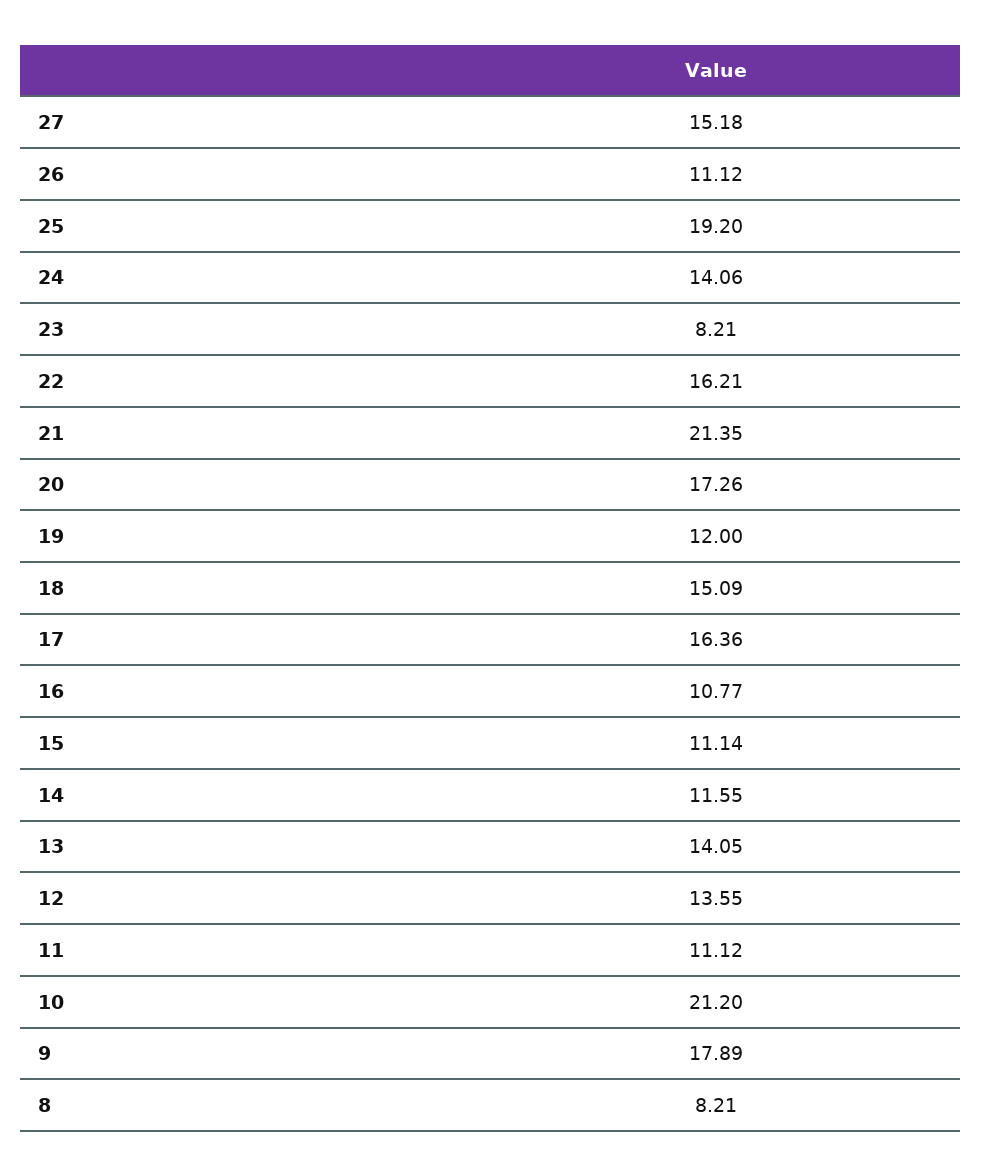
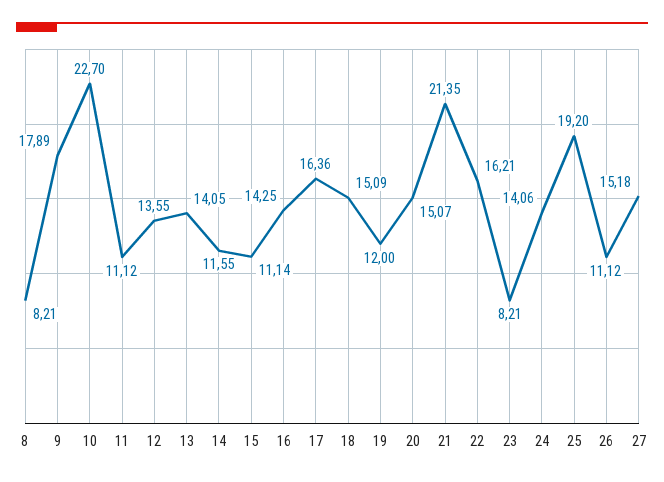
  {
    "27": 15.18,
    "26": 11.12,
    "25": 19.2,
    "24": 14.06,
    "23": 8.21,
    "22": 16.21,
    "21": 21.35,
-   "20": 17.26,
+   "20": 15.07,
    "19": 12,
    "18": 15.09,
    "17": 16.36,
-   "16": 10.77,
+   "16": 14.25,
    "15": 11.14,
    "14": 11.55,
    "13": 14.05,
    "12": 13.55,
    "11": 11.12,
-   "10": 21.2,
+   "10": 22.7,
    "9": 17.89,
    "8": 8.21
  }

